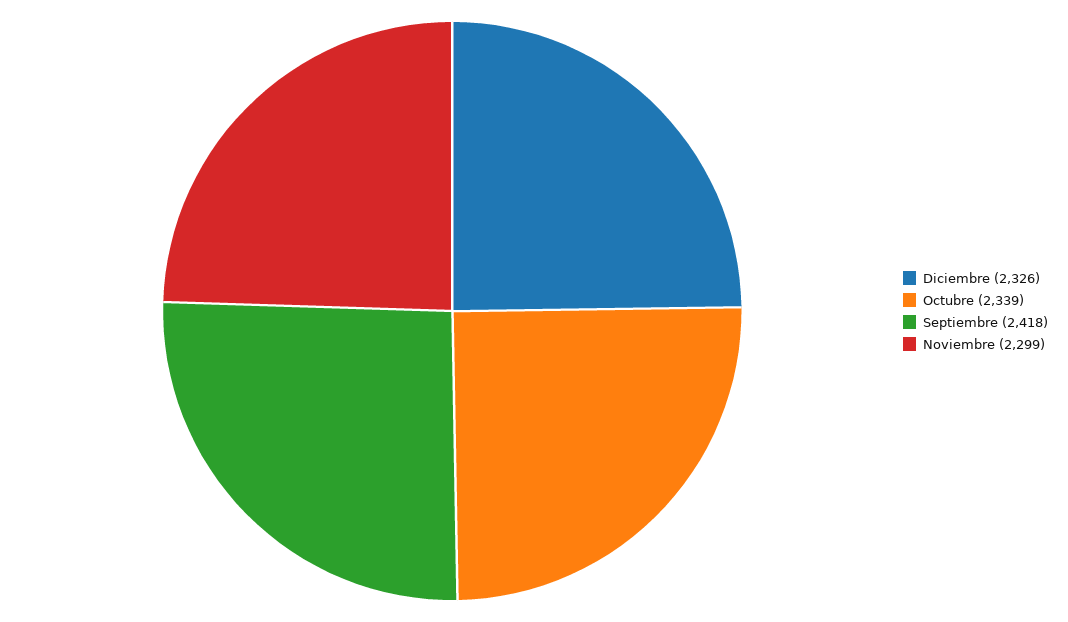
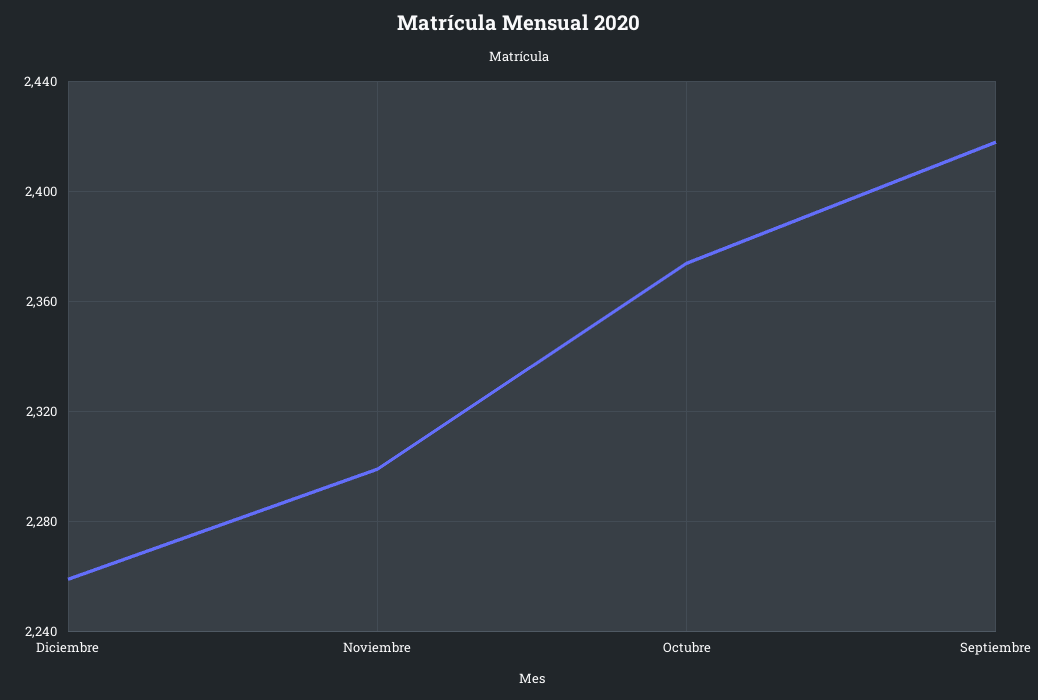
  {
-   "Diciembre": 2326,
+   "Diciembre": 2260,
-   "Octubre": 2339,
+   "Octubre": 2375,
    "Septiembre": 2418,
    "Noviembre": 2299
  }

